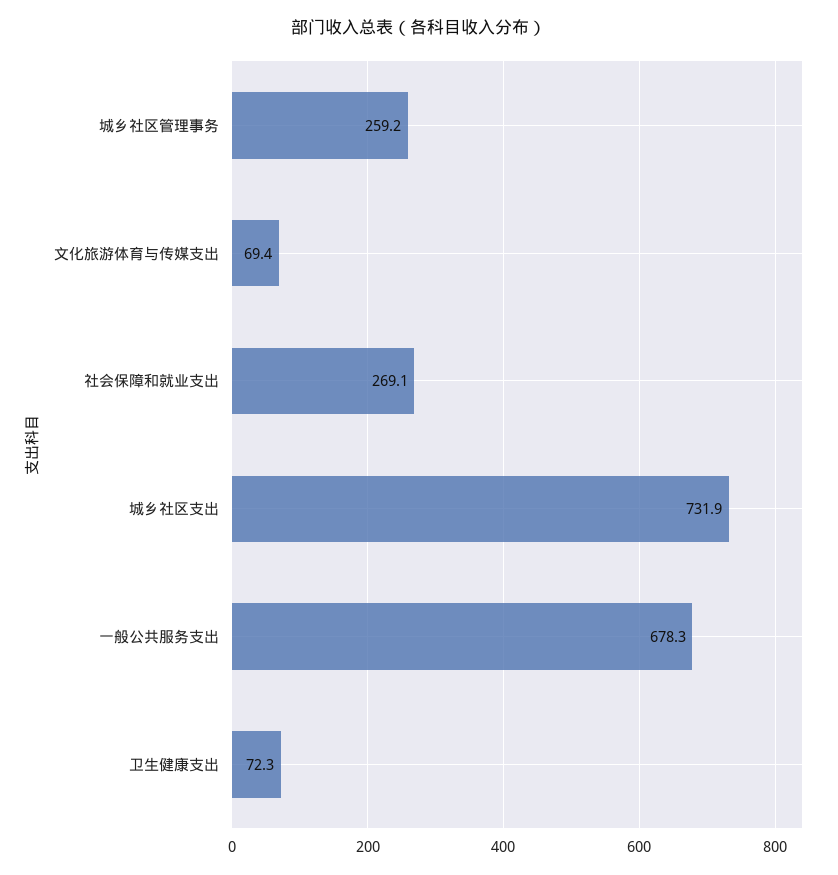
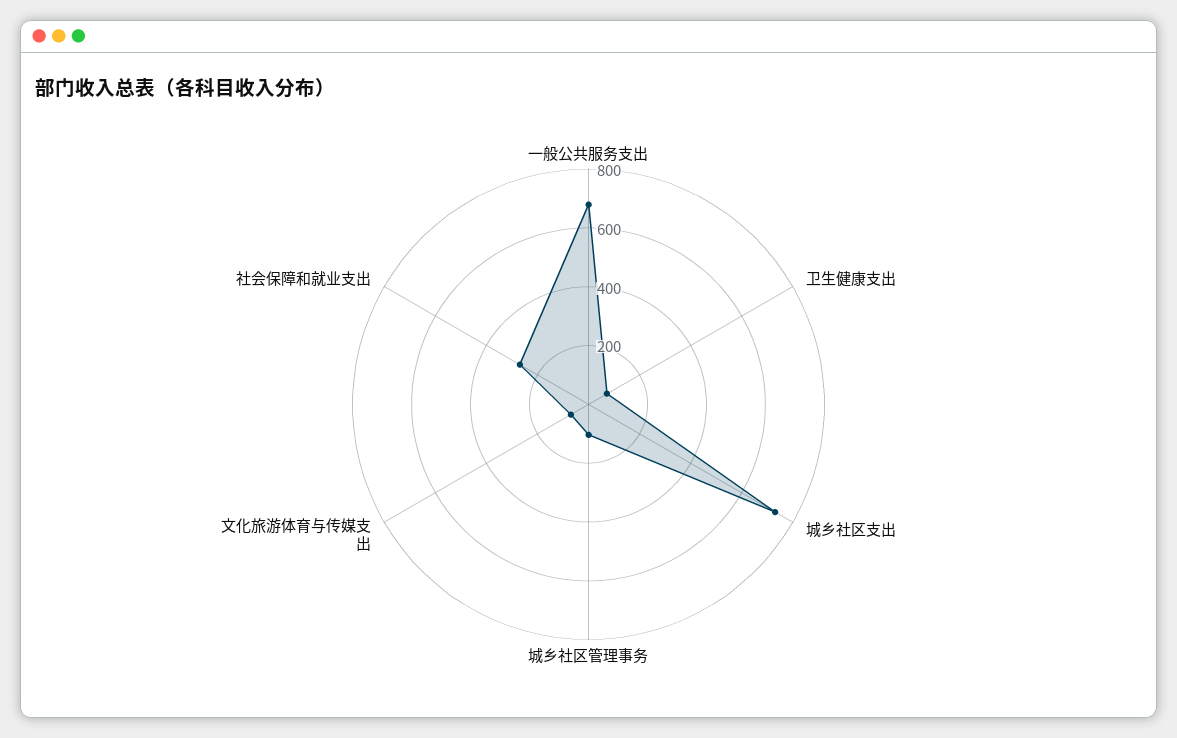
  {
-   "城乡社区管理事务": 259.2,
+   "城乡社区管理事务": 100,
    "文化旅游体育与传媒支出": 69.4,
    "社会保障和就业支出": 269.1,
    "城乡社区支出": 731.9,
    "一般公共服务支出": 678.3,
    "卫生健康支出": 72.3
  }

